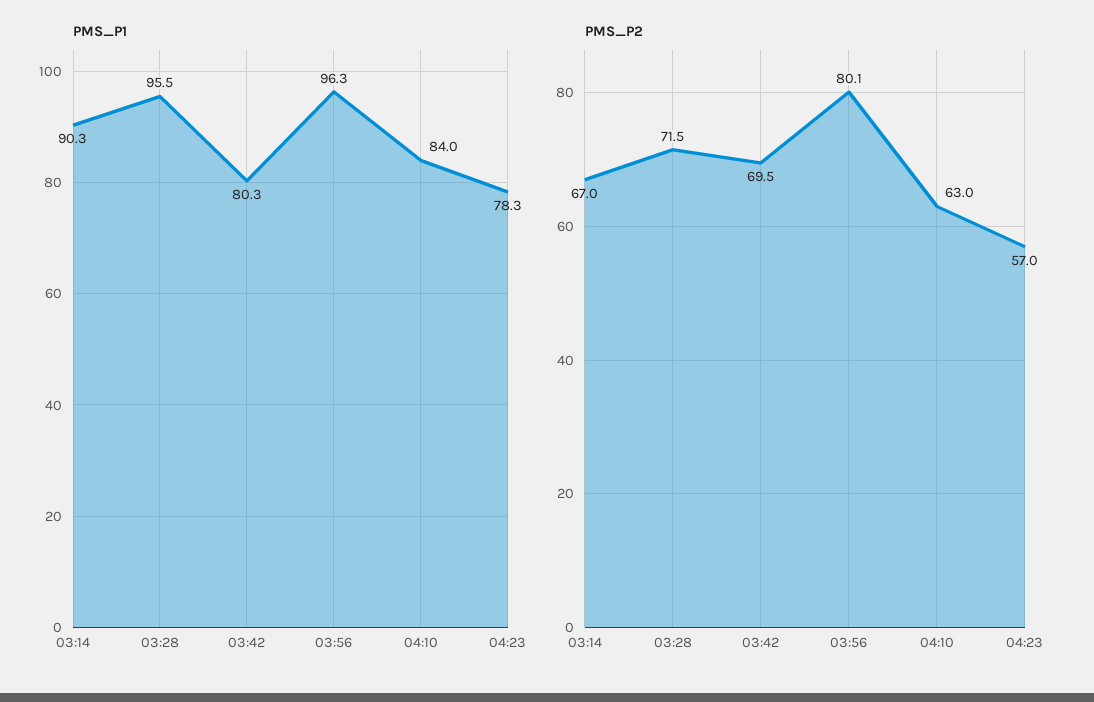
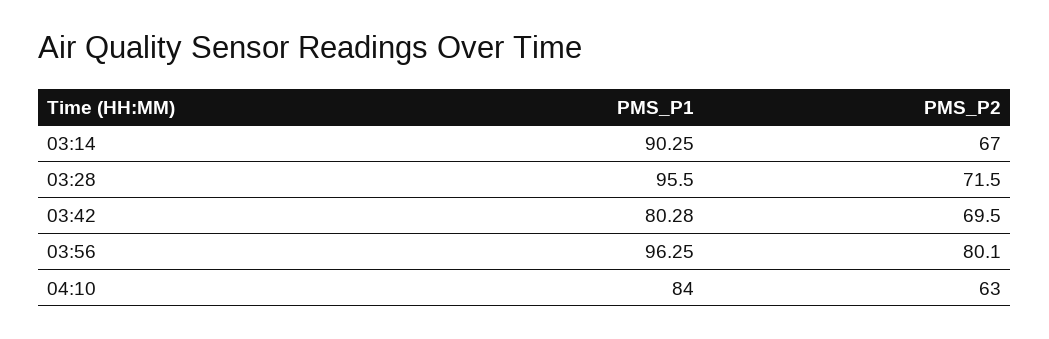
  {
    "PMS_P1": {
      "03:14": 90.25,
      "03:28": 95.5,
      "03:42": 80.28,
      "03:56": 96.25,
-     "04:10": 84,
+     "04:10": 84
-     "04:23": 78.3
    },
    "PMS_P2": {
      "03:14": 67,
      "03:28": 71.5,
      "03:42": 69.5,
      "03:56": 80.1,
-     "04:10": 63,
+     "04:10": 63
-     "04:23": 57
    }
  }

